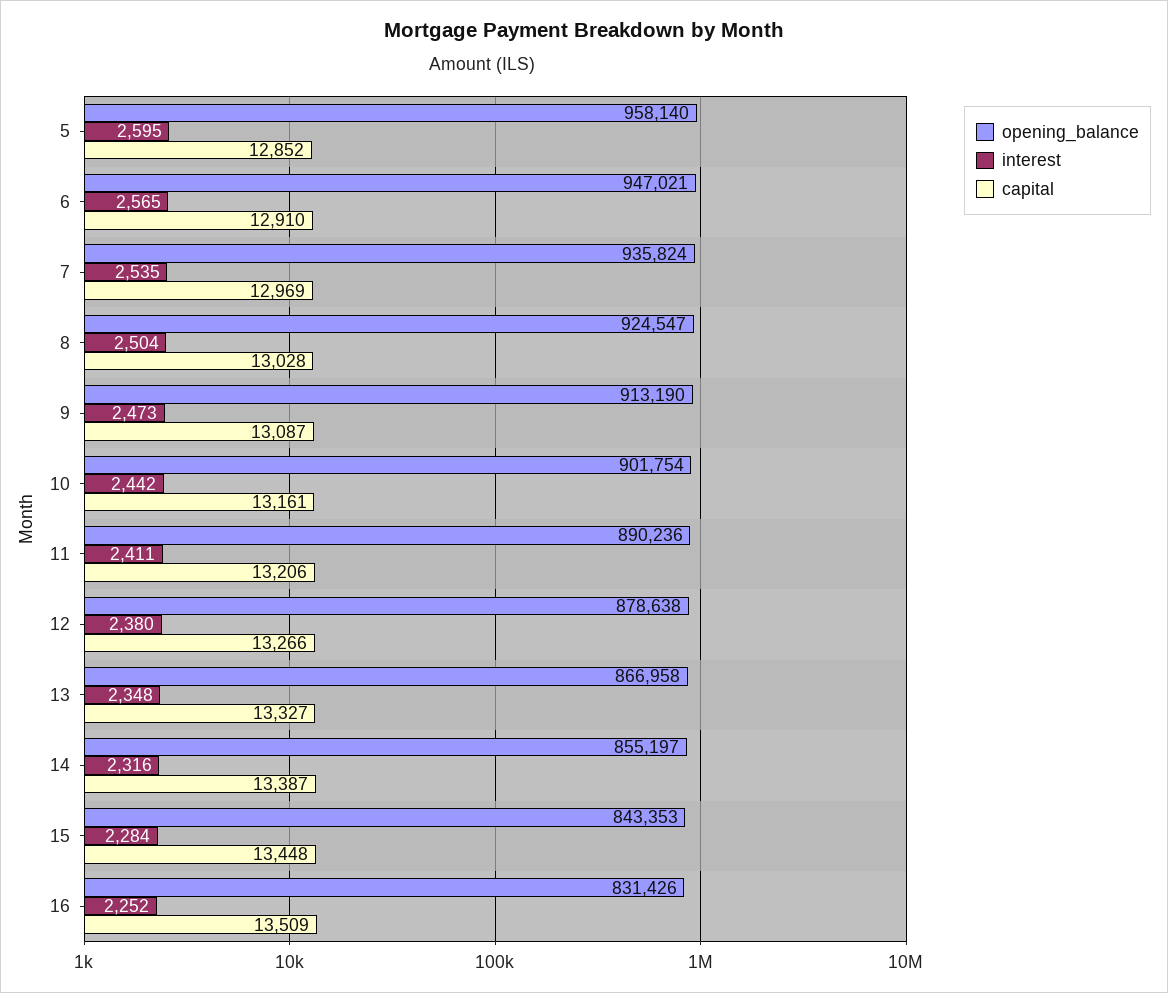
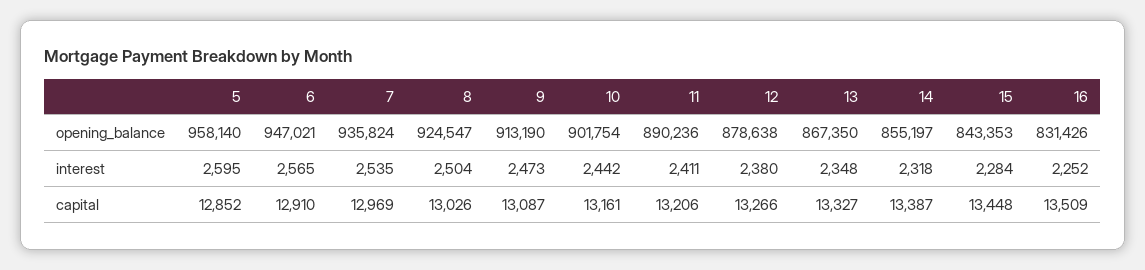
  {
    "opening_balance": {
      "5": 958140,
      "6": 947021,
      "7": 935824,
      "8": 924547,
      "9": 913190,
      "10": 901754,
      "11": 890236,
      "12": 878638,
-     "13": 866958,
+     "13": 867350,
      "14": 855197,
      "15": 843353,
      "16": 831426
    },
    "interest": {
      "5": 2595,
      "6": 2565,
      "7": 2535,
      "8": 2504,
      "9": 2473,
      "10": 2442,
      "11": 2411,
      "12": 2380,
      "13": 2348,
-     "14": 2316,
+     "14": 2318,
      "15": 2284,
      "16": 2252
    },
    "capital": {
      "5": 12852,
      "6": 12910,
      "7": 12969,
-     "8": 13028,
+     "8": 13026,
      "9": 13087,
      "10": 13161,
      "11": 13206,
      "12": 13266,
      "13": 13327,
      "14": 13387,
      "15": 13448,
      "16": 13509
    }
  }

